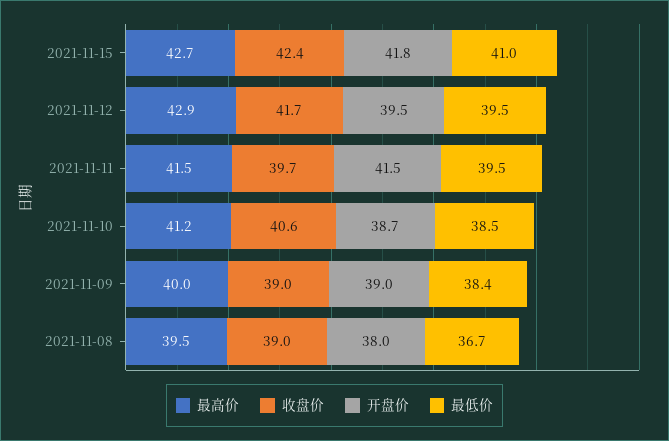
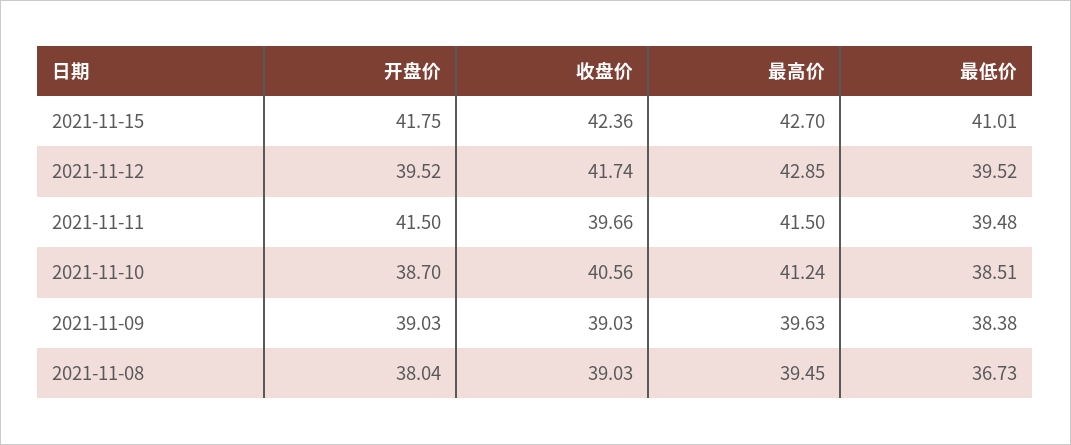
  {
    "最高价": {
      "2021-11-15": 42.7,
      "2021-11-12": 42.85,
      "2021-11-11": 41.5,
      "2021-11-10": 41.24,
-     "2021-11-09": 40,
+     "2021-11-09": 39.63,
      "2021-11-08": 39.45
    },
    "收盘价": {
      "2021-11-15": 42.36,
      "2021-11-12": 41.74,
      "2021-11-11": 39.66,
      "2021-11-10": 40.56,
      "2021-11-09": 39.03,
      "2021-11-08": 39.03
    },
    "开盘价": {
      "2021-11-15": 41.75,
      "2021-11-12": 39.52,
      "2021-11-11": 41.5,
      "2021-11-10": 38.7,
      "2021-11-09": 39.03,
      "2021-11-08": 38.04
    },
    "最低价": {
      "2021-11-15": 41.01,
      "2021-11-12": 39.52,
      "2021-11-11": 39.48,
      "2021-11-10": 38.51,
      "2021-11-09": 38.38,
      "2021-11-08": 36.73
    }
  }

